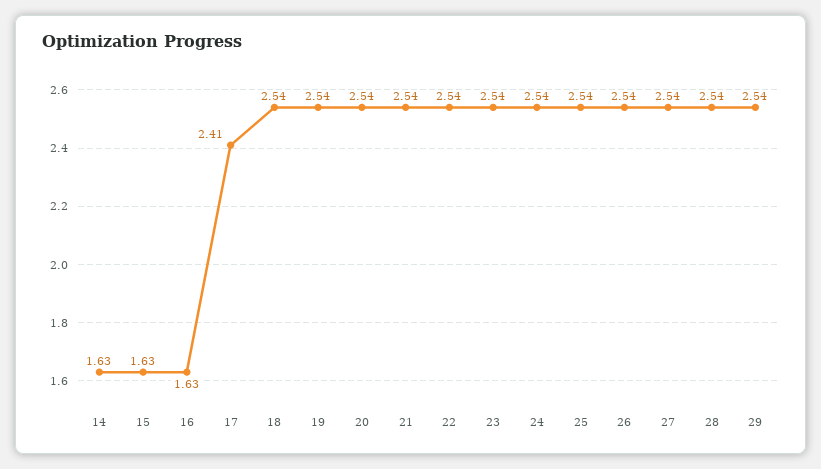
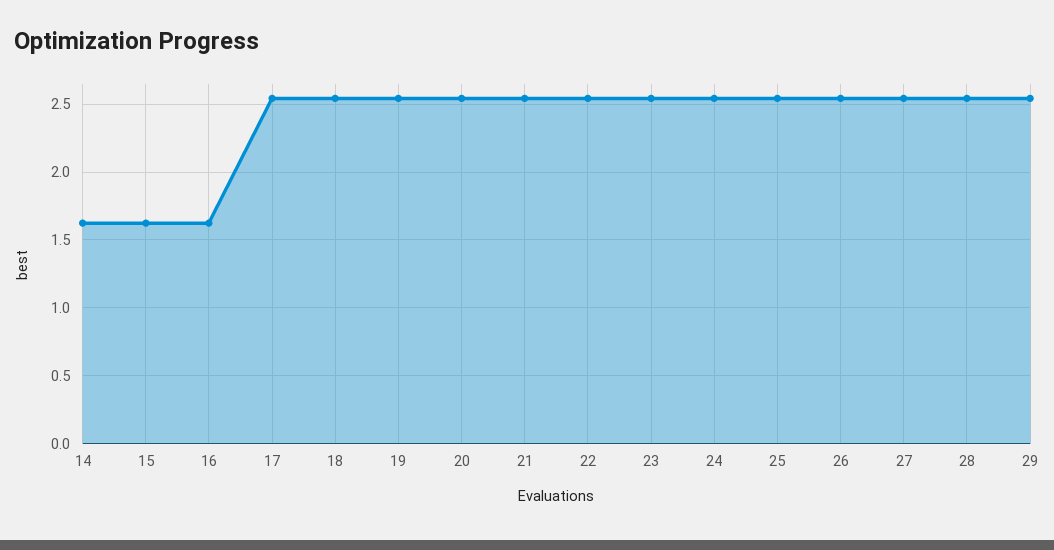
  {
    "14": 1.63,
    "15": 1.63,
    "16": 1.63,
-   "17": 2.41,
+   "17": 2.55,
    "18": 2.54,
    "19": 2.54,
    "20": 2.54,
    "21": 2.54,
    "22": 2.54,
    "23": 2.54,
    "24": 2.54,
    "25": 2.54,
    "26": 2.54,
    "27": 2.54,
    "28": 2.54,
    "29": 2.54
  }

